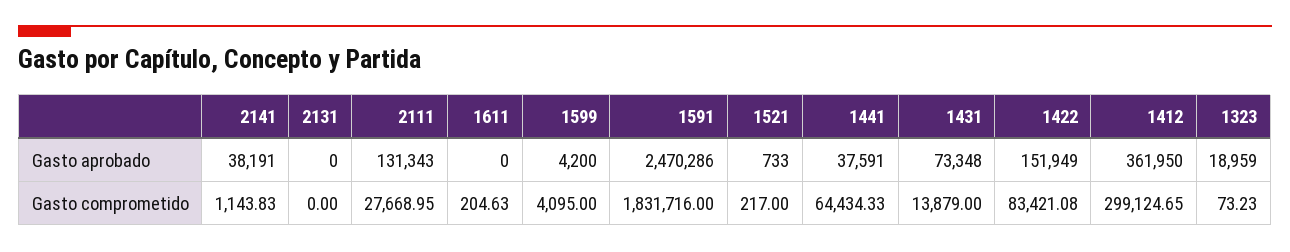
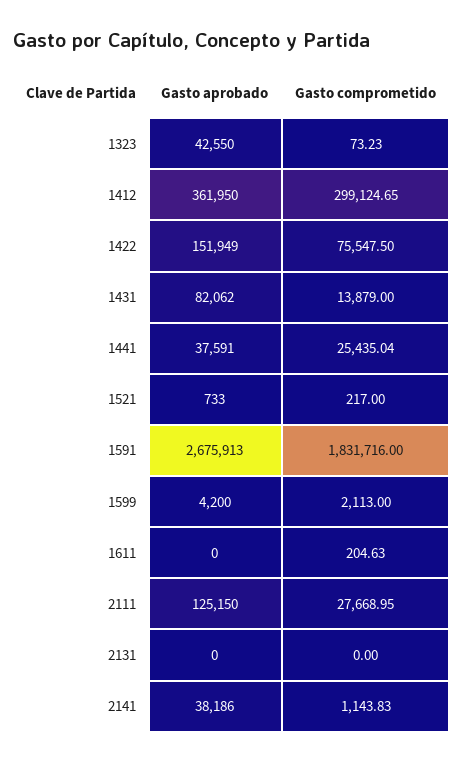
  {
    "2141": {
-     "Gasto aprobado": 38191,
+     "Gasto aprobado": 38186,
      "Gasto comprometido": 1143.83
    },
    "2131": {
      "Gasto aprobado": 0,
      "Gasto comprometido": 0
    },
    "2111": {
-     "Gasto aprobado": 131343,
+     "Gasto aprobado": 125150,
      "Gasto comprometido": 27668.95
    },
    "1611": {
      "Gasto aprobado": 0,
      "Gasto comprometido": 204.63
    },
    "1599": {
      "Gasto aprobado": 4200,
-     "Gasto comprometido": 4095
+     "Gasto comprometido": 2113
    },
    "1591": {
-     "Gasto aprobado": 2470286,
+     "Gasto aprobado": 2675913,
      "Gasto comprometido": 1831716
    },
    "1521": {
      "Gasto aprobado": 733,
      "Gasto comprometido": 217
    },
    "1441": {
      "Gasto aprobado": 37591,
-     "Gasto comprometido": 64434.33
+     "Gasto comprometido": 25435.04
    },
    "1431": {
-     "Gasto aprobado": 73348,
+     "Gasto aprobado": 82062,
      "Gasto comprometido": 13879
    },
    "1422": {
      "Gasto aprobado": 151949,
-     "Gasto comprometido": 83421.08
+     "Gasto comprometido": 75547.5
    },
    "1412": {
      "Gasto aprobado": 361950,
      "Gasto comprometido": 299124.65
    },
    "1323": {
-     "Gasto aprobado": 18959,
+     "Gasto aprobado": 42550,
      "Gasto comprometido": 73.23
    }
  }

